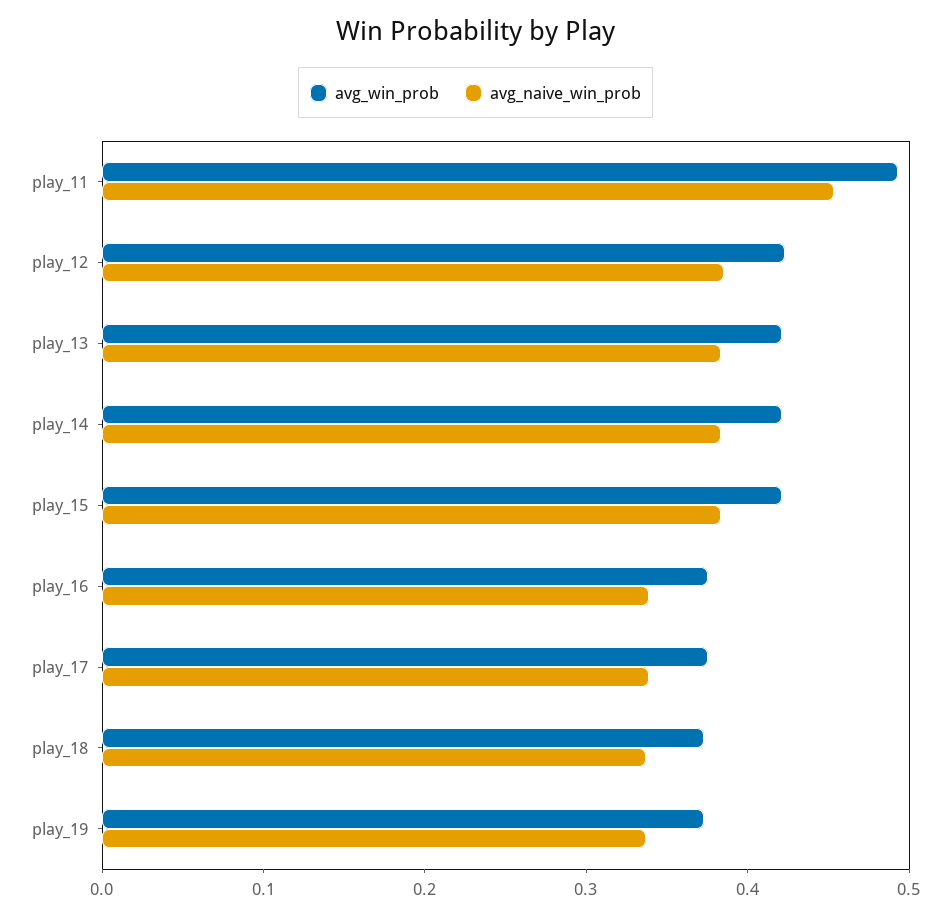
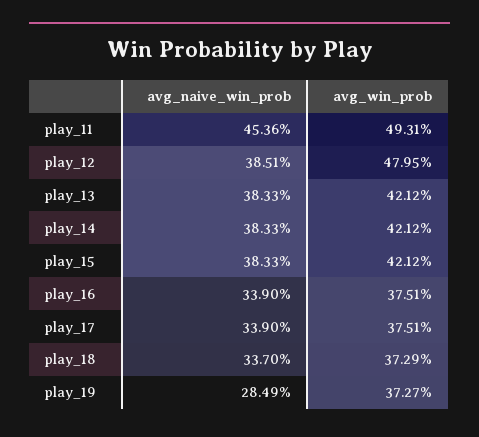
  {
    "avg_win_prob": {
      "play_11": 0.4931,
-     "play_12": 0.42,
+     "play_12": 0.4795,
      "play_13": 0.4212,
      "play_14": 0.4212,
      "play_15": 0.4212,
      "play_16": 0.3751,
      "play_17": 0.3751,
      "play_18": 0.3729,
      "play_19": 0.3727
    },
    "avg_naive_win_prob": {
      "play_11": 0.4536,
      "play_12": 0.3851,
      "play_13": 0.3833,
      "play_14": 0.3833,
      "play_15": 0.3833,
      "play_16": 0.339,
      "play_17": 0.339,
      "play_18": 0.337,
-     "play_19": 0.34
+     "play_19": 0.2849
    }
  }

